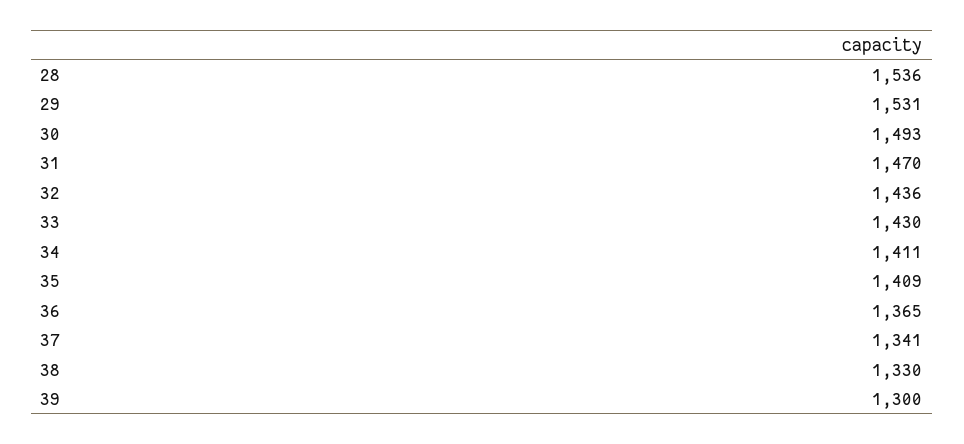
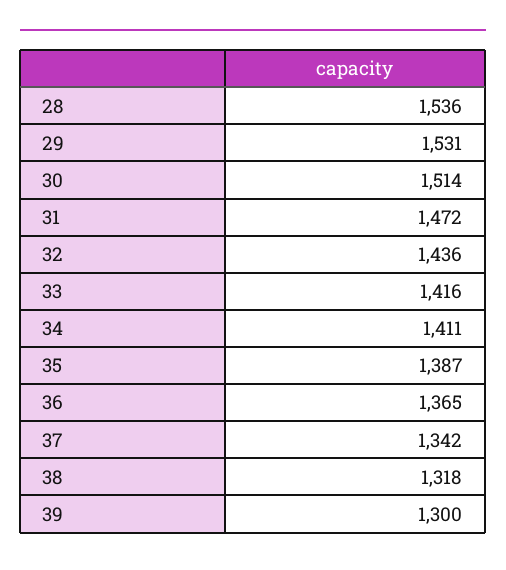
  {
    "28": 1536,
    "29": 1531,
-   "30": 1493,
+   "30": 1514,
-   "31": 1470,
+   "31": 1472,
    "32": 1436,
-   "33": 1430,
+   "33": 1416,
    "34": 1411,
-   "35": 1409,
+   "35": 1387,
    "36": 1365,
-   "37": 1341,
+   "37": 1342,
-   "38": 1330,
+   "38": 1318,
    "39": 1300
  }

